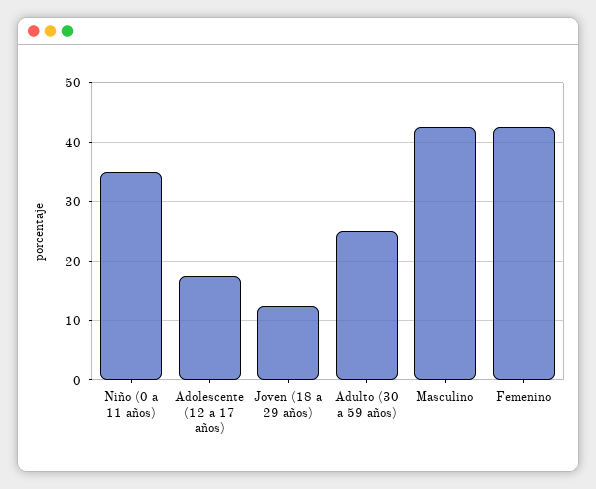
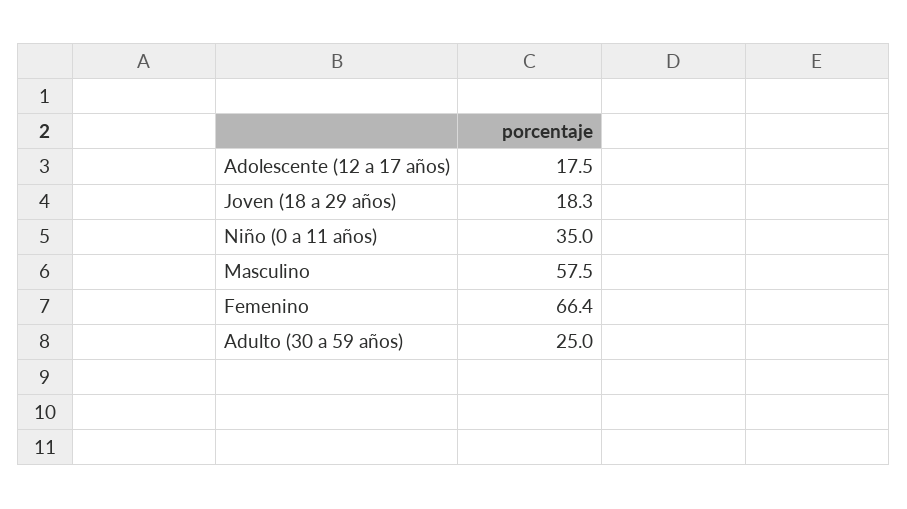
  {
    "Niño (0 a 11 años)": 35,
    "Adolescente (12 a 17 años)": 17.5,
-   "Joven (18 a 29 años)": 12,
+   "Joven (18 a 29 años)": 18.3,
    "Adulto (30 a 59 años)": 25,
-   "Masculino": 42,
+   "Masculino": 57.5,
-   "Femenino": 42
+   "Femenino": 66.4
  }

